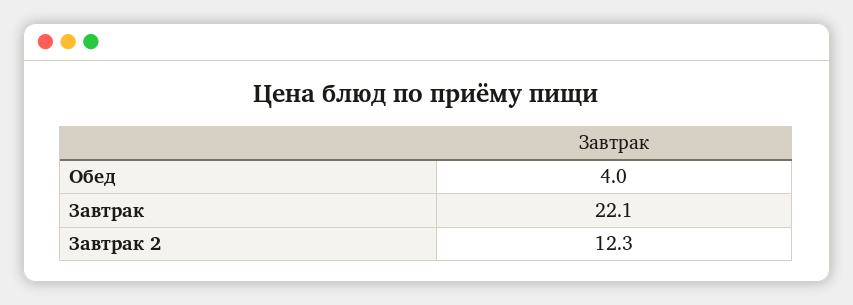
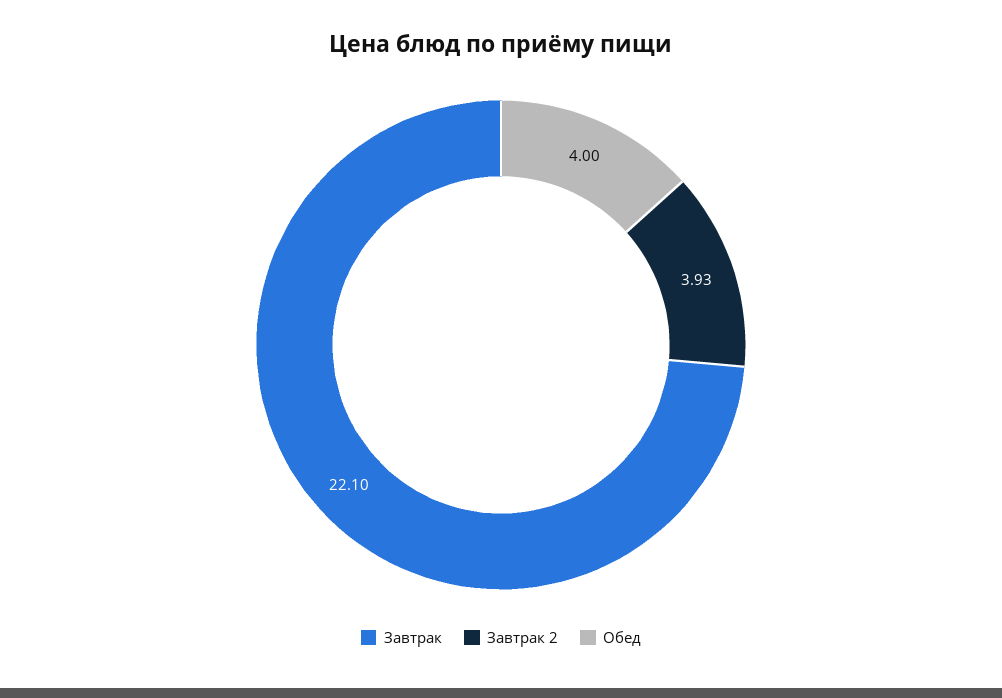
  {
    "Обед": 4,
    "Завтрак": 22.1,
-   "Завтрак 2": 12.3
+   "Завтрак 2": 3.93
  }

